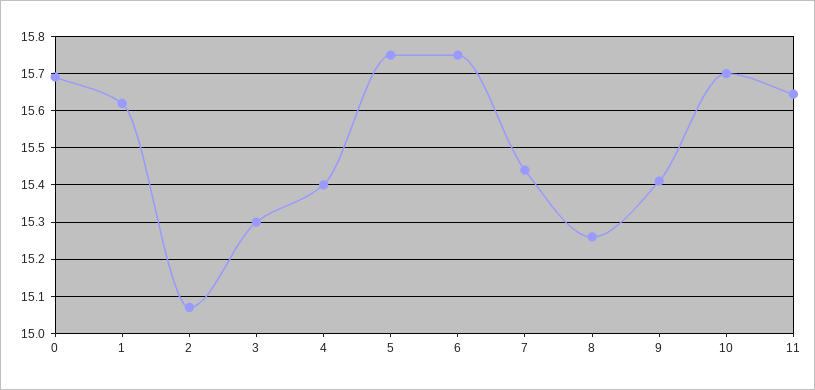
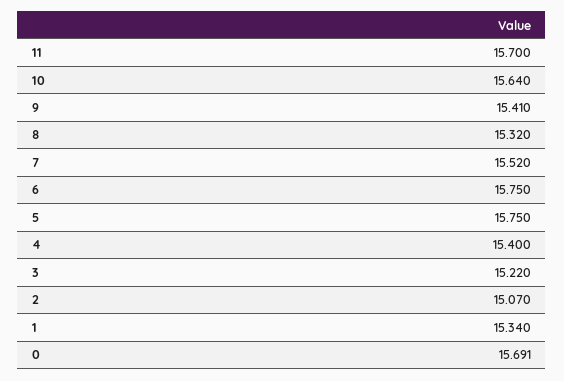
  {
    "0": 15.691,
-   "1": 15.62,
+   "1": 15.34,
    "2": 15.07,
-   "3": 15.3,
+   "3": 15.22,
    "4": 15.4,
    "5": 15.75,
    "6": 15.75,
-   "7": 15.44,
+   "7": 15.52,
-   "8": 15.26,
+   "8": 15.32,
    "9": 15.41,
-   "10": 15.7,
+   "10": 15.64,
-   "11": 15.64
+   "11": 15.7
  }

